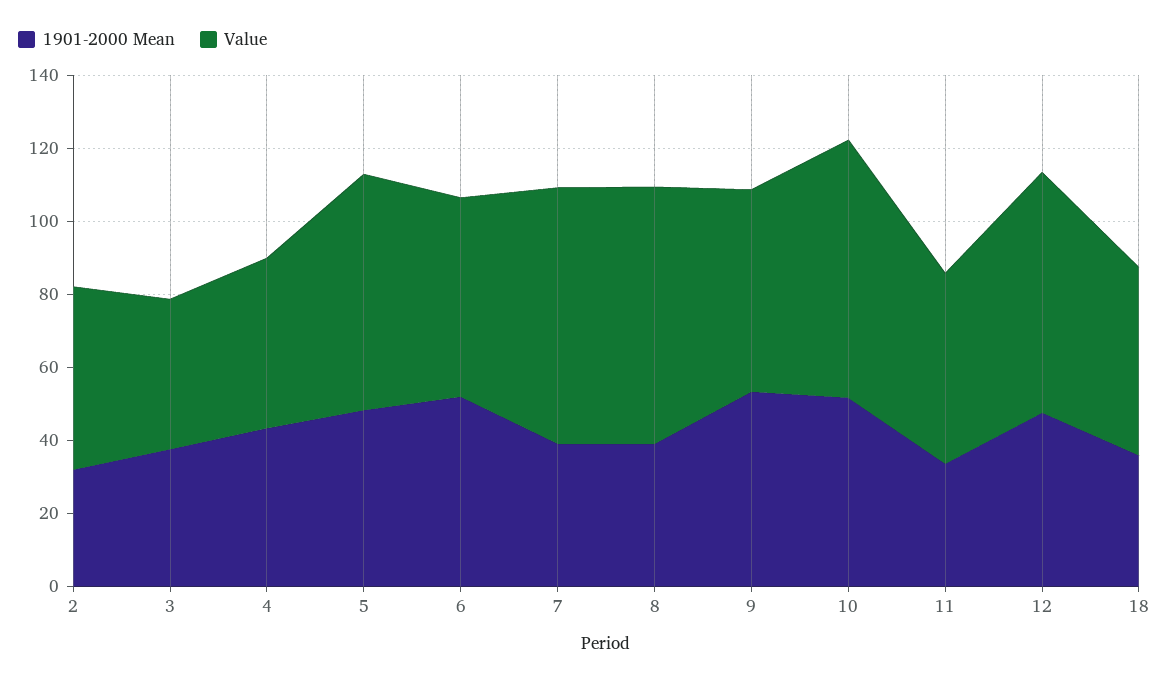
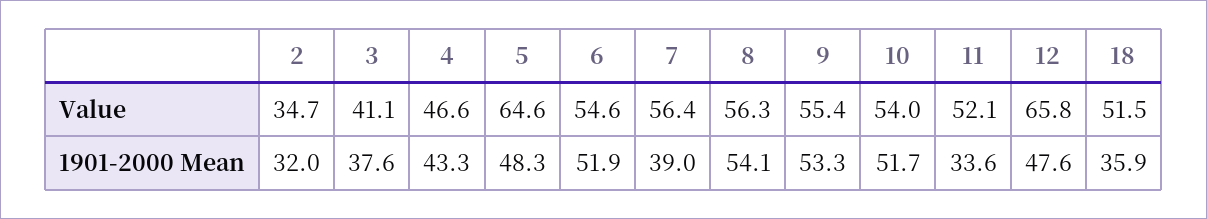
  {
    "1901-2000 Mean": {
      "2": 32,
      "3": 37.6,
      "4": 43.3,
      "5": 48.3,
      "6": 51.9,
      "7": 39,
-     "8": 40,
+     "8": 54.1,
      "9": 53.3,
      "10": 51.7,
      "11": 33.6,
      "12": 47.6,
      "18": 35.9
    },
    "Value": {
-     "2": 50,
+     "2": 34.7,
      "3": 41.1,
      "4": 46.6,
      "5": 64.6,
      "6": 54.6,
-     "7": 70,
+     "7": 56.4,
-     "8": 70,
+     "8": 56.3,
      "9": 55.4,
-     "10": 70,
+     "10": 54,
      "11": 52.1,
      "12": 65.8,
      "18": 51.5
    }
  }

